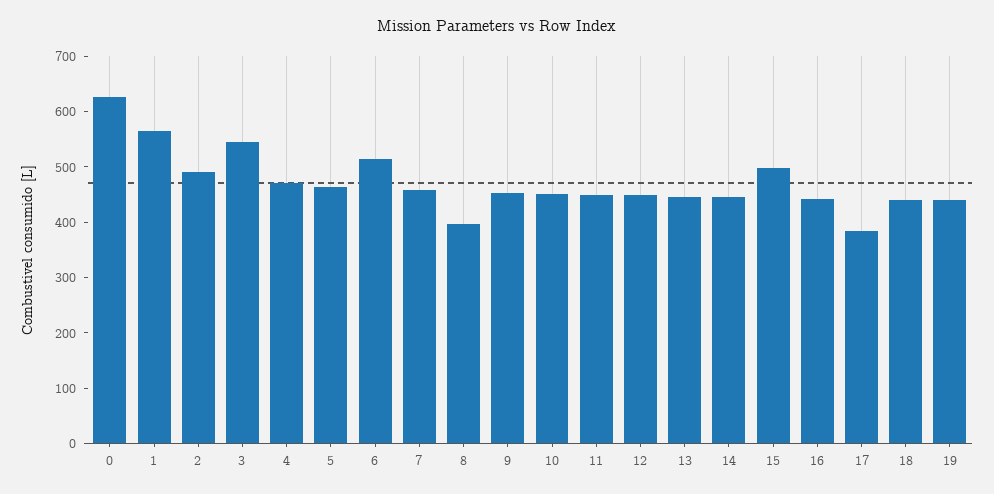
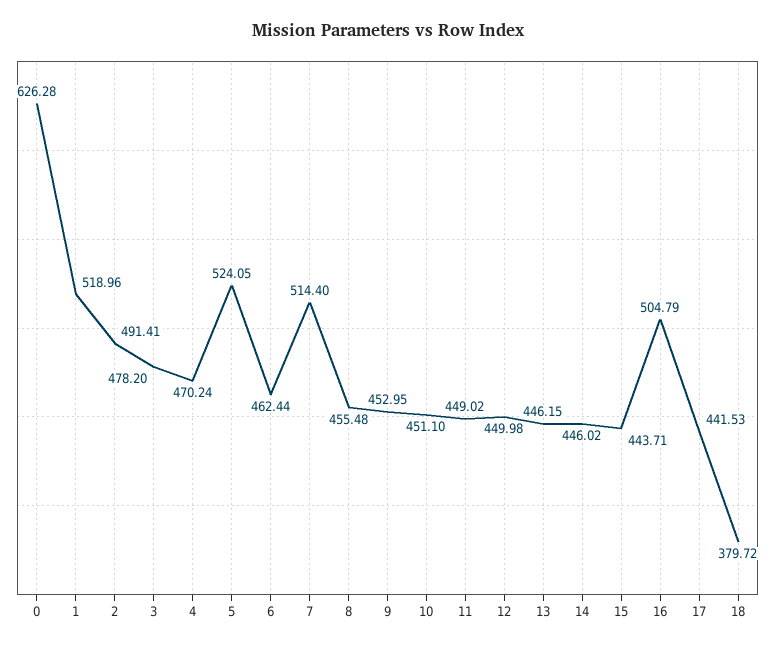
  {
    "0": 626.28,
-   "1": 560,
+   "1": 518.96,
    "2": 491.41,
-   "3": 540,
+   "3": 478.2,
    "4": 470.24,
-   "5": 460,
+   "5": 524.05,
-   "6": 520,
+   "6": 462.44,
-   "7": 460,
+   "7": 514.4,
-   "8": 400,
+   "8": 455.48,
    "9": 452.95,
    "10": 451.1,
    "11": 449.02,
    "12": 449.98,
    "13": 446.15,
    "14": 446.02,
-   "15": 500,
+   "15": 443.71,
-   "16": 440,
+   "16": 504.79,
-   "17": 380,
+   "17": 441.53,
-   "18": 440,
+   "18": 379.72
-   "19": 440
  }

